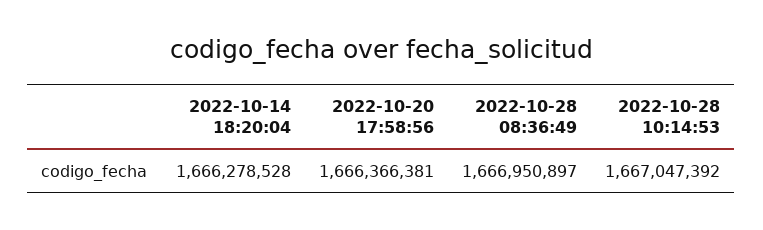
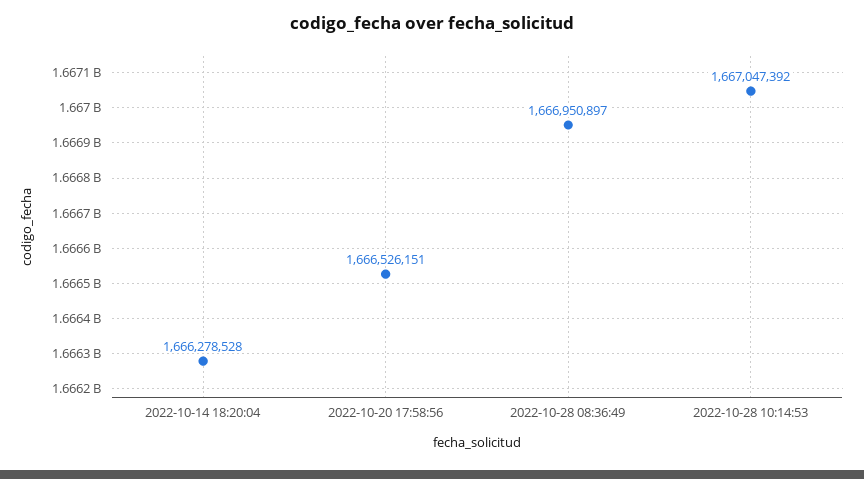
  {
    "2022-10-14 18:20:04": 1666278528,
-   "2022-10-20 17:58:56": 1666366381,
+   "2022-10-20 17:58:56": 1666526151,
    "2022-10-28 08:36:49": 1666950897,
    "2022-10-28 10:14:53": 1667047392
  }

